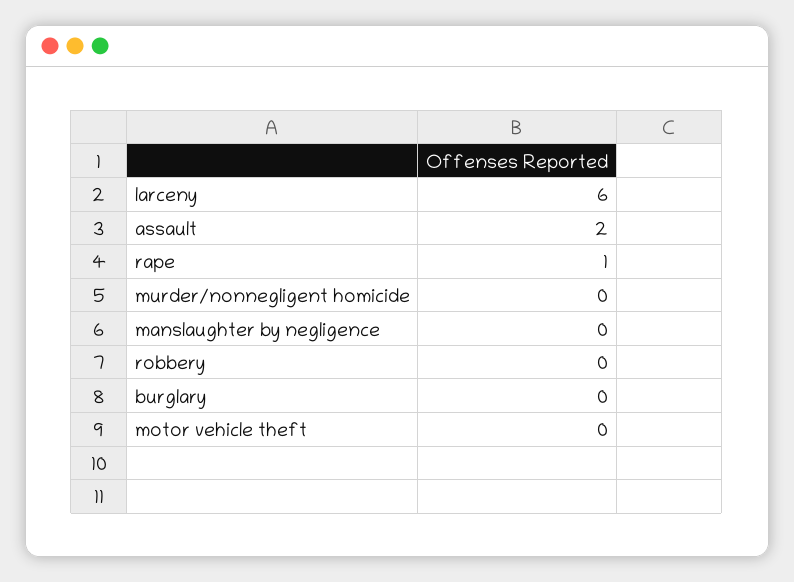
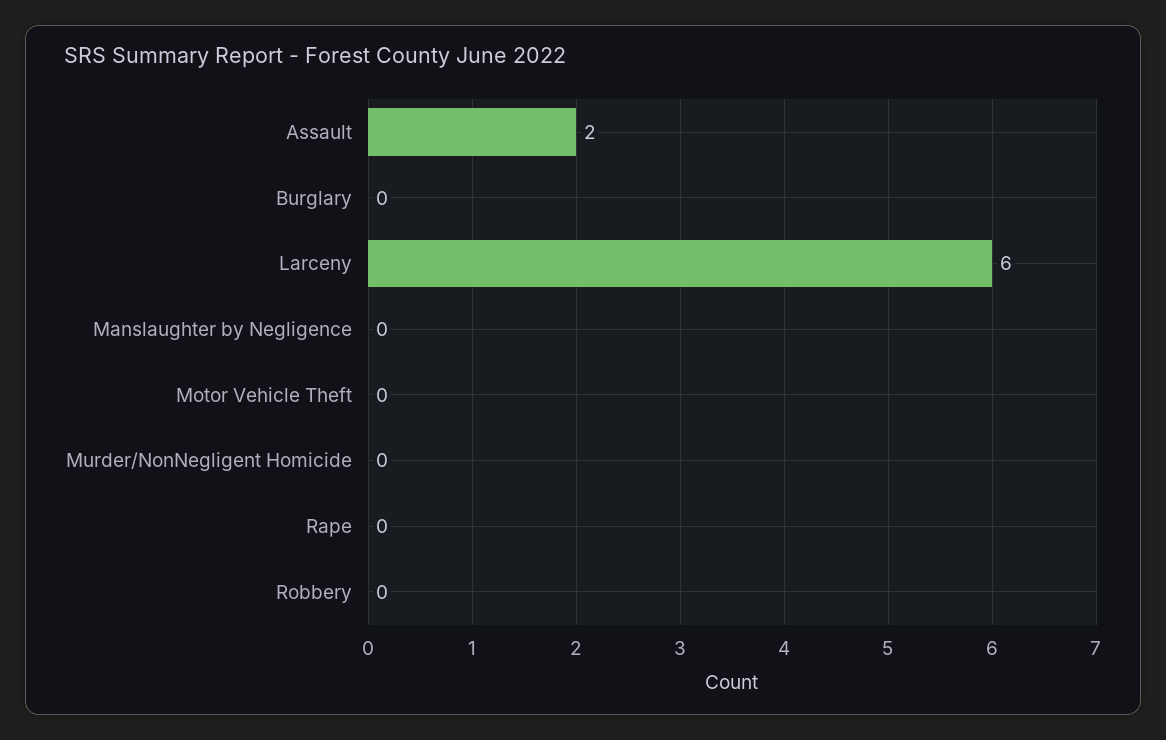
  {
    "larceny": 6,
    "assault": 2,
-   "rape": 1,
+   "rape": 0,
    "murder/nonnegligent homicide": 0,
    "manslaughter by negligence": 0,
    "robbery": 0,
    "burglary": 0,
    "motor vehicle theft": 0
  }

